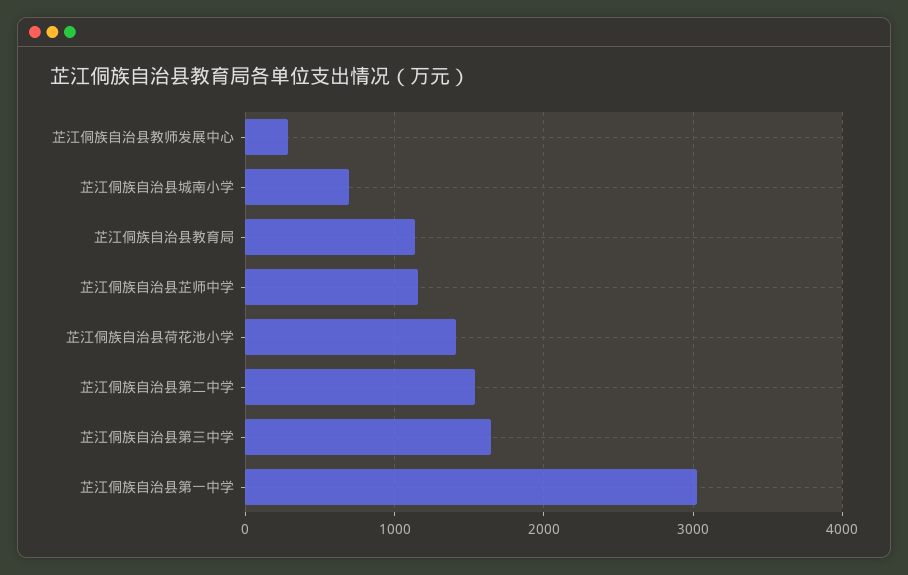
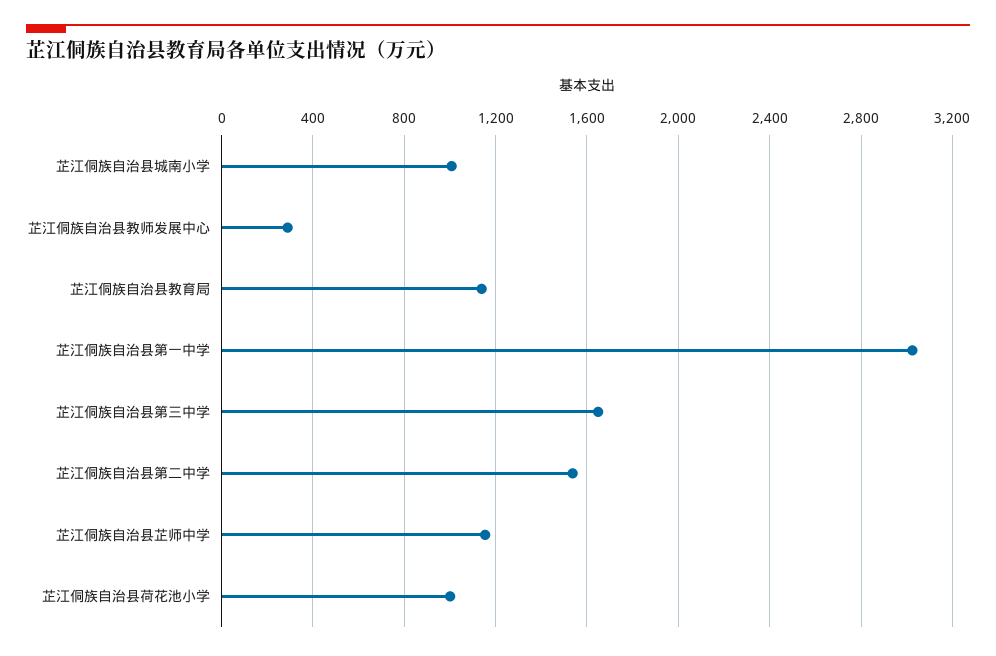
  {
    "芷江侗族自治县教师发展中心": 300,
-   "芷江侗族自治县城南小学": 700,
+   "芷江侗族自治县城南小学": 1000,
    "芷江侗族自治县教育局": 1150,
    "芷江侗族自治县芷师中学": 1150,
-   "芷江侗族自治县荷花池小学": 1400,
+   "芷江侗族自治县荷花池小学": 1000,
    "芷江侗族自治县第二中学": 1550,
    "芷江侗族自治县第三中学": 1650,
    "芷江侗族自治县第一中学": 3050
  }

